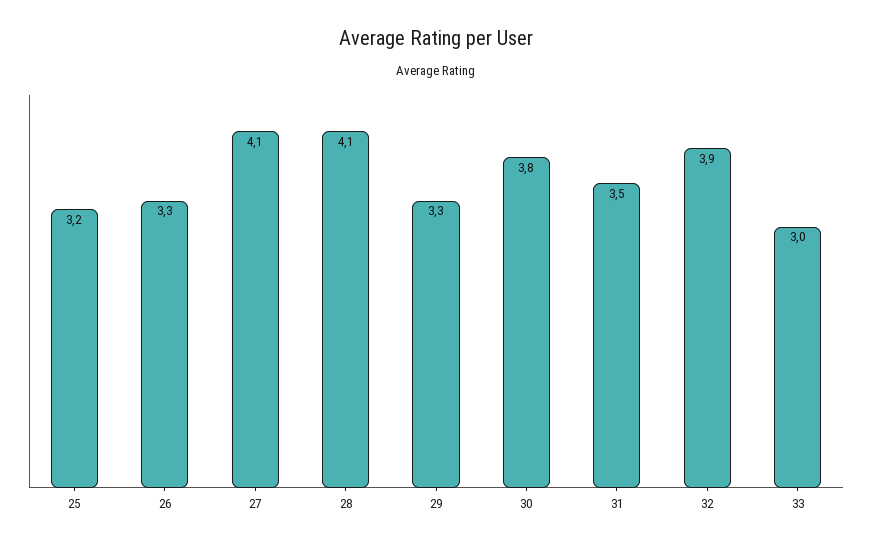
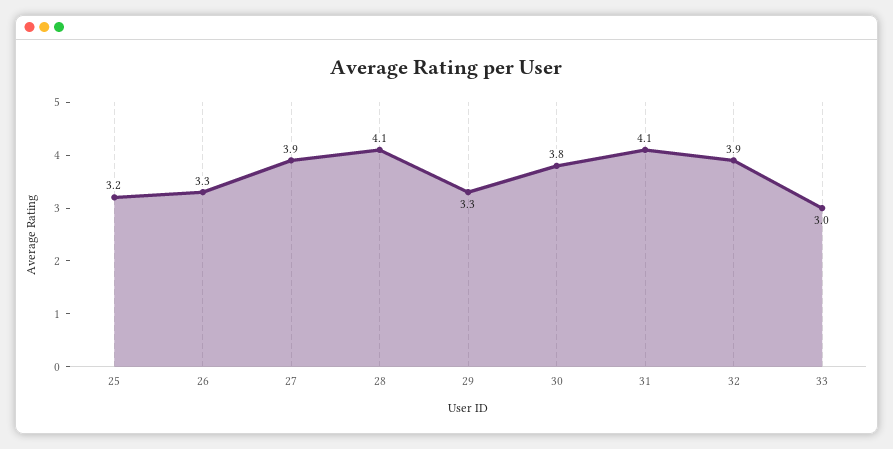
  {
    "25": 3.2,
    "26": 3.3,
-   "27": 4.1,
+   "27": 3.9,
    "28": 4.1,
    "29": 3.3,
    "30": 3.8,
-   "31": 3.5,
+   "31": 4.1,
    "32": 3.9,
    "33": 3
  }

